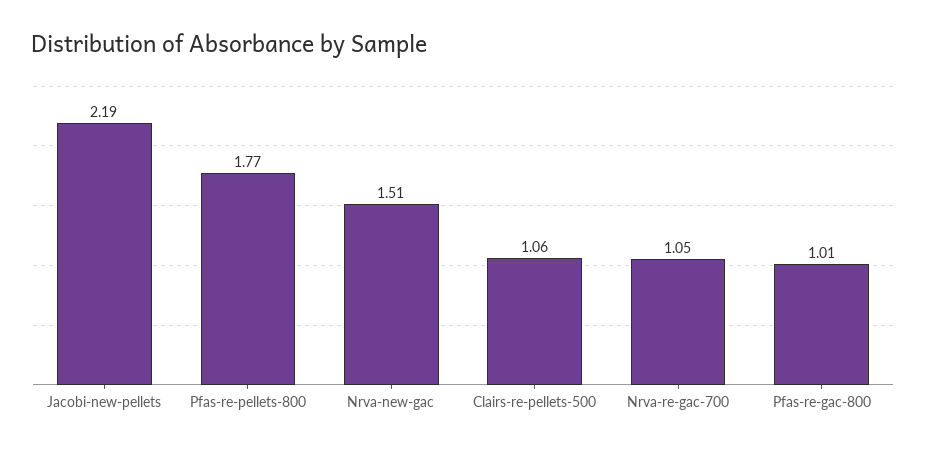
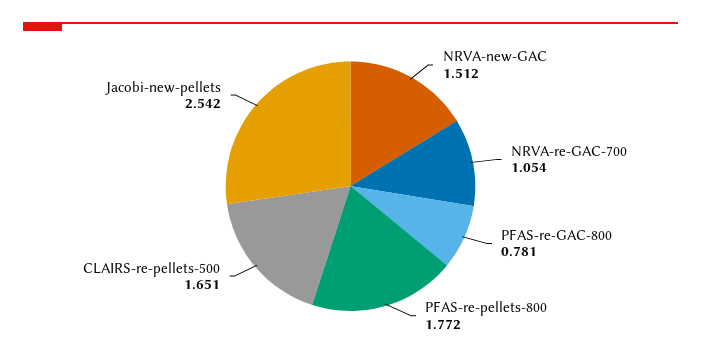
  {
-   "Jacobi-new-pellets": 2.19,
+   "Jacobi-new-pellets": 2.542,
    "Pfas-re-pellets-800": 1.772,
    "Nrva-new-gac": 1.512,
-   "Clairs-re-pellets-500": 1.06,
+   "Clairs-re-pellets-500": 1.651,
    "Nrva-re-gac-700": 1.054,
-   "Pfas-re-gac-800": 1.01
+   "Pfas-re-gac-800": 0.781
  }

